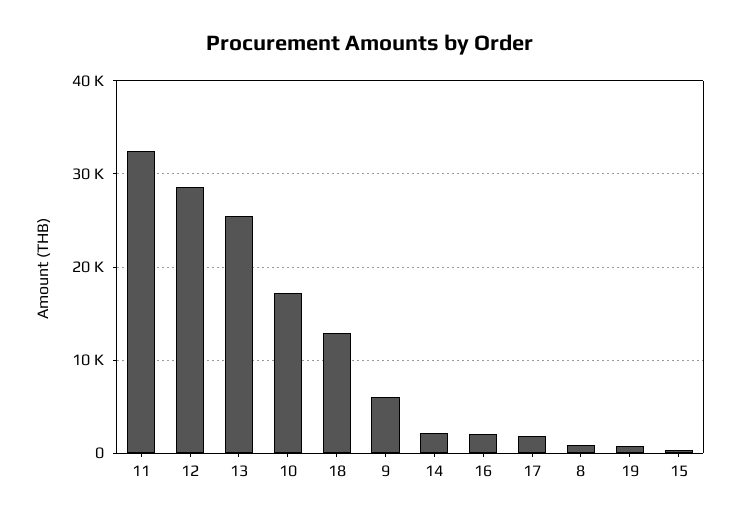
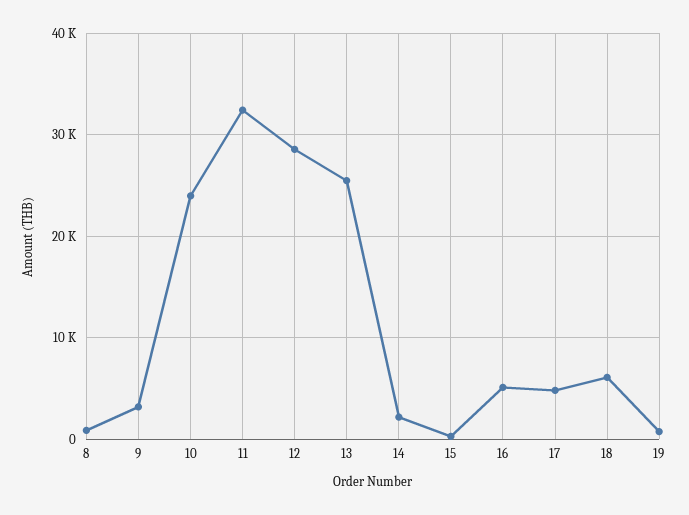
  {
    "11": 32000,
    "12": 29000,
    "13": 26000,
-   "10": 17000,
+   "10": 24000,
-   "18": 13000,
+   "18": 6000,
-   "9": 6000,
+   "9": 3000,
    "14": 2000,
-   "16": 2000,
+   "16": 5000,
-   "17": 2000,
+   "17": 5000,
    "8": 1000,
    "19": 1000,
    "15": 0
  }

